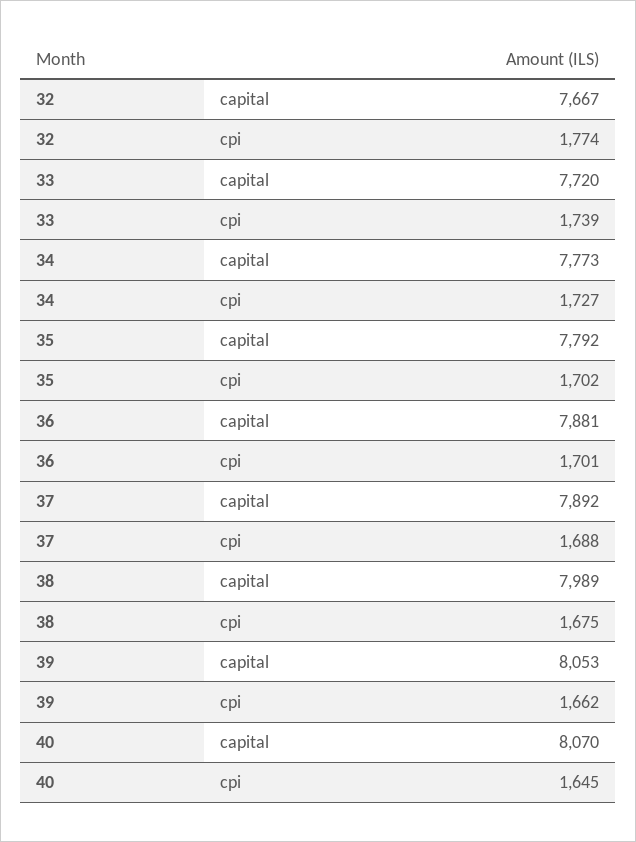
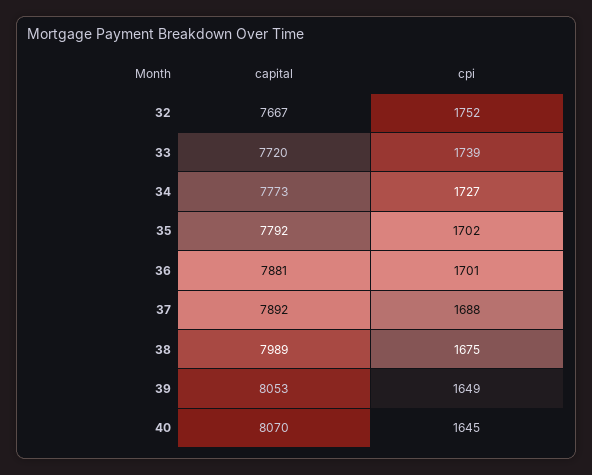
  {
    "32": {
      "capital": 7667,
-     "cpi": 1774
+     "cpi": 1752
    },
    "33": {
      "capital": 7720,
      "cpi": 1739
    },
    "34": {
      "capital": 7773,
      "cpi": 1727
    },
    "35": {
      "capital": 7792,
      "cpi": 1702
    },
    "36": {
      "capital": 7881,
      "cpi": 1701
    },
    "37": {
      "capital": 7892,
      "cpi": 1688
    },
    "38": {
      "capital": 7989,
      "cpi": 1675
    },
    "39": {
      "capital": 8053,
-     "cpi": 1662
+     "cpi": 1649
    },
    "40": {
      "capital": 8070,
      "cpi": 1645
    }
  }

